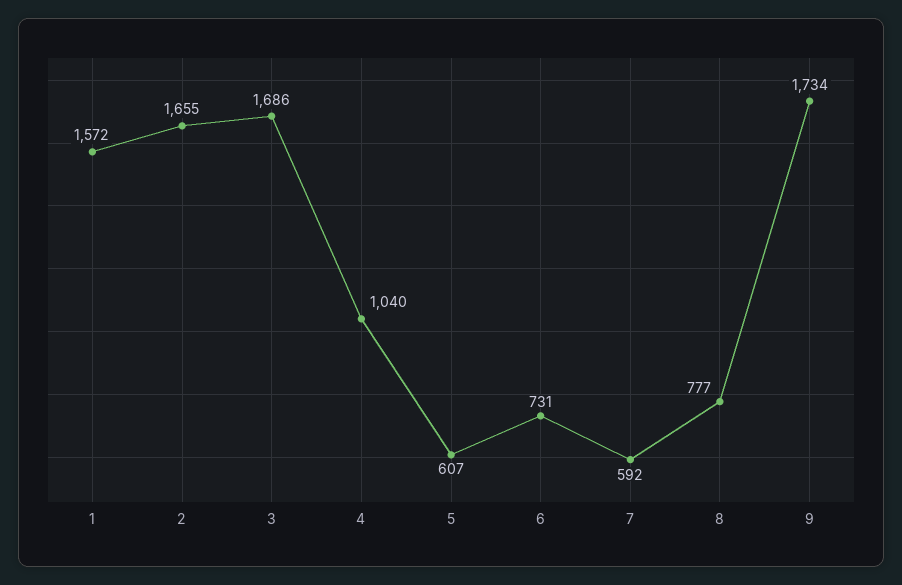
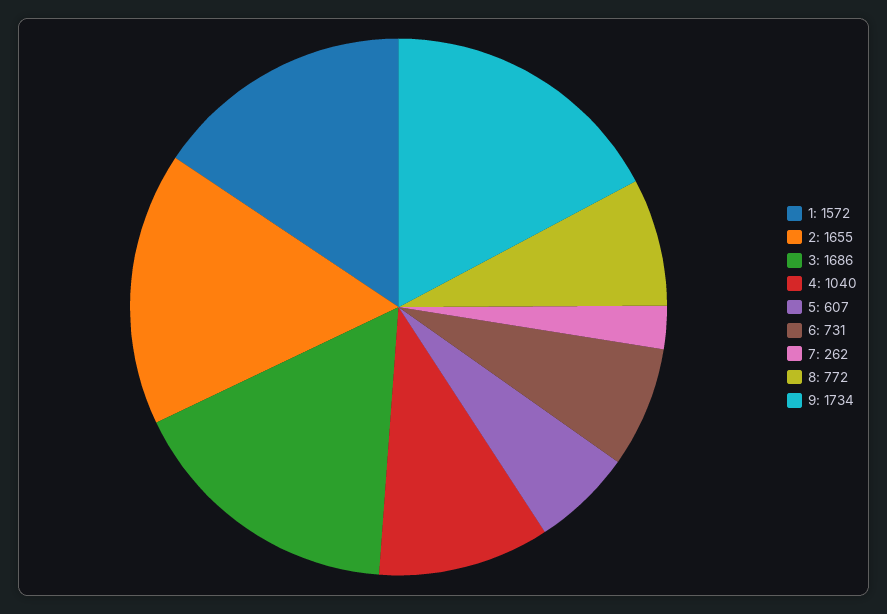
  {
    "1": 1572,
    "2": 1655,
    "3": 1686,
    "4": 1040,
    "5": 607,
    "6": 731,
-   "7": 592,
+   "7": 262,
-   "8": 777,
+   "8": 772,
    "9": 1734
  }

